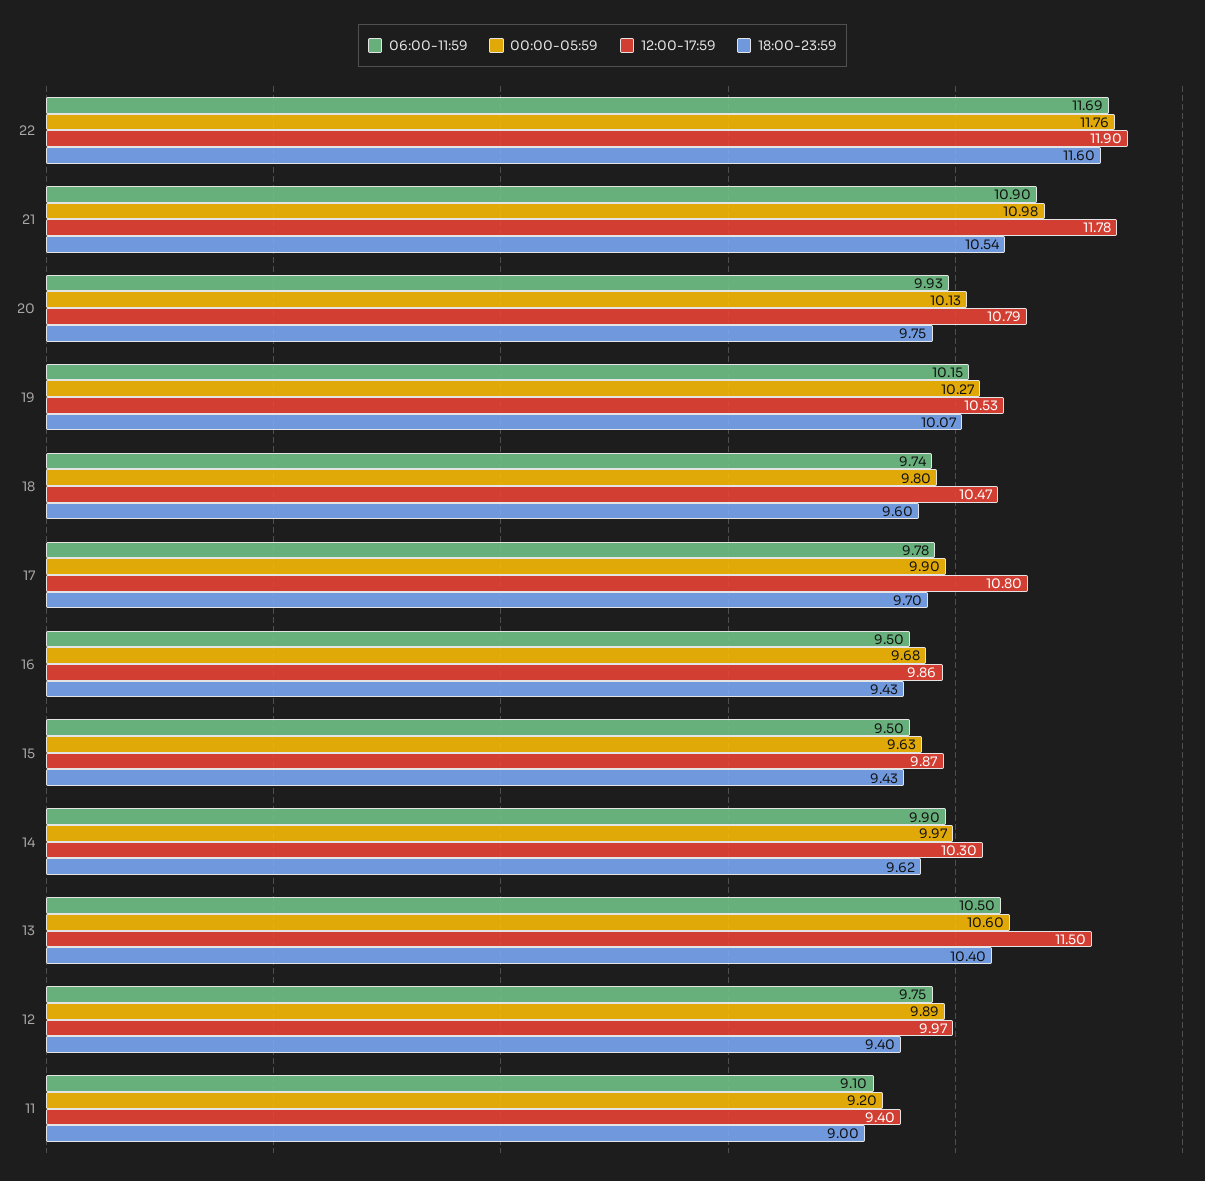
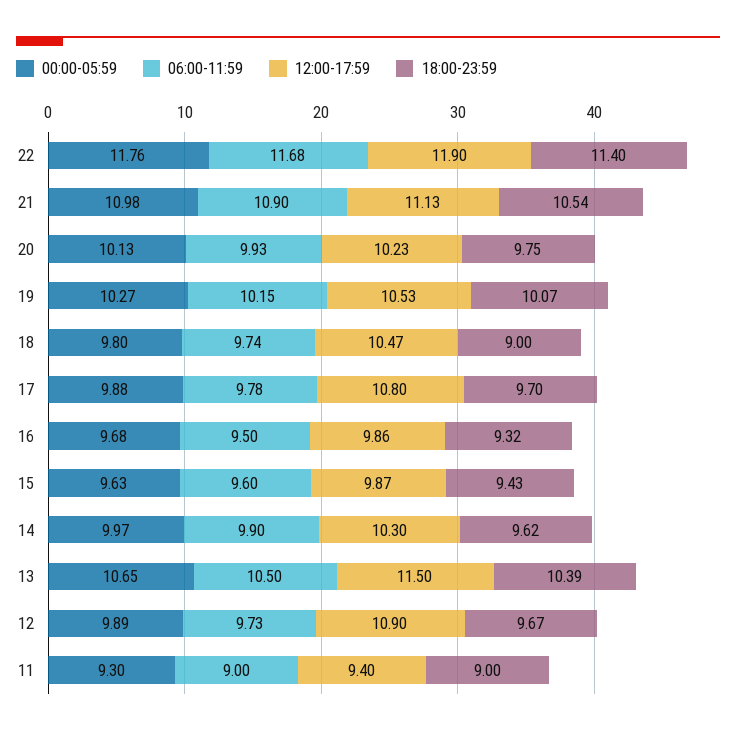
  {
    "06:00-11:59": {
-     "22": 11.69,
+     "22": 11.68,
      "21": 10.9,
      "20": 9.93,
      "19": 10.15,
      "18": 9.74,
      "17": 9.78,
      "16": 9.5,
-     "15": 9.5,
+     "15": 9.6,
      "14": 9.9,
      "13": 10.5,
-     "12": 9.75,
+     "12": 9.73,
-     "11": 9.1
+     "11": 9
    },
    "00:00-05:59": {
      "22": 11.76,
      "21": 10.98,
      "20": 10.13,
      "19": 10.27,
      "18": 9.8,
-     "17": 9.9,
+     "17": 9.88,
      "16": 9.68,
      "15": 9.63,
      "14": 9.97,
-     "13": 10.6,
+     "13": 10.65,
      "12": 9.89,
-     "11": 9.2
+     "11": 9.3
    },
    "12:00-17:59": {
      "22": 11.9,
-     "21": 11.78,
+     "21": 11.13,
-     "20": 10.79,
+     "20": 10.23,
      "19": 10.53,
      "18": 10.47,
      "17": 10.8,
      "16": 9.86,
      "15": 9.87,
      "14": 10.3,
      "13": 11.5,
-     "12": 9.97,
+     "12": 10.9,
      "11": 9.4
    },
    "18:00-23:59": {
-     "22": 11.6,
+     "22": 11.4,
      "21": 10.54,
      "20": 9.75,
      "19": 10.07,
-     "18": 9.6,
+     "18": 9,
      "17": 9.7,
-     "16": 9.43,
+     "16": 9.32,
      "15": 9.43,
      "14": 9.62,
-     "13": 10.4,
+     "13": 10.39,
-     "12": 9.4,
+     "12": 9.67,
      "11": 9
    }
  }

